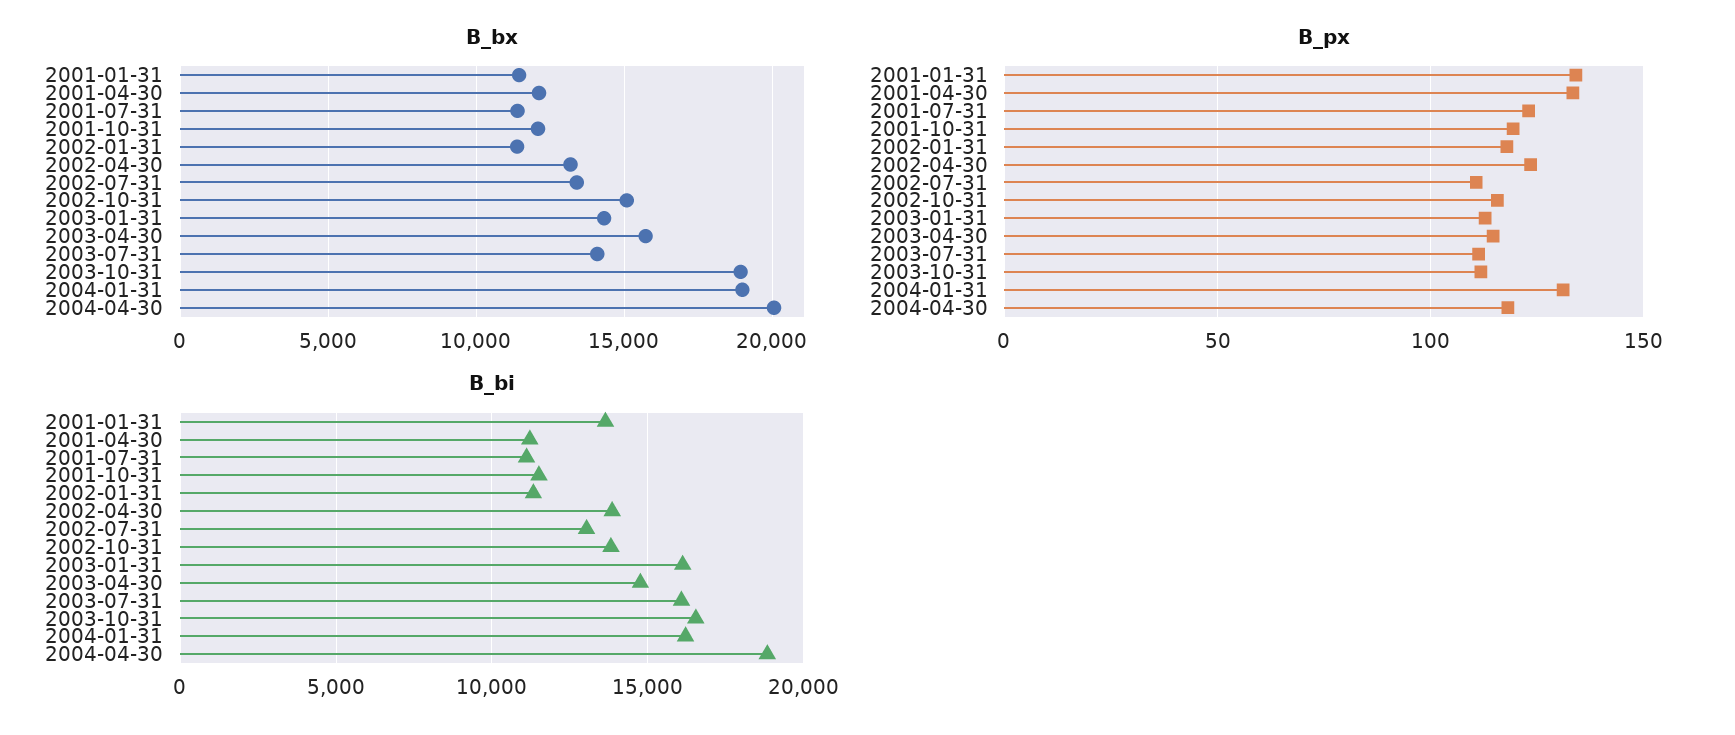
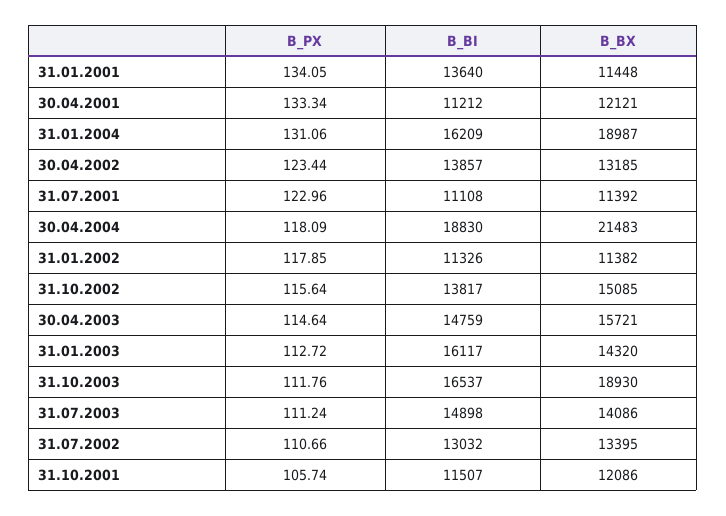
  {
    "B_bx": {
      "2001-01-31": 11448,
      "2001-04-30": 12121,
      "2001-07-31": 11392,
      "2001-10-31": 12086,
      "2002-01-31": 11382,
      "2002-04-30": 13185,
      "2002-07-31": 13395,
      "2002-10-31": 15085,
      "2003-01-31": 14320,
      "2003-04-30": 15721,
      "2003-07-31": 14086,
      "2003-10-31": 18930,
      "2004-01-31": 18987,
-     "2004-04-30": 20000
+     "2004-04-30": 21483
    },
    "B_px": {
      "2001-01-31": 134.05,
      "2001-04-30": 133.34,
      "2001-07-31": 122.96,
-     "2001-10-31": 120,
+     "2001-10-31": 105.74,
      "2002-01-31": 117.85,
      "2002-04-30": 123.44,
      "2002-07-31": 110.66,
      "2002-10-31": 115.64,
      "2003-01-31": 112.72,
      "2003-04-30": 114.64,
      "2003-07-31": 111.24,
      "2003-10-31": 111.76,
      "2004-01-31": 131.06,
      "2004-04-30": 118.09
    },
    "B_bi": {
      "2001-01-31": 13640,
      "2001-04-30": 11212,
      "2001-07-31": 11108,
      "2001-10-31": 11507,
      "2002-01-31": 11326,
      "2002-04-30": 13857,
      "2002-07-31": 13032,
      "2002-10-31": 13817,
      "2003-01-31": 16117,
      "2003-04-30": 14759,
-     "2003-07-31": 16000,
+     "2003-07-31": 14898,
      "2003-10-31": 16537,
      "2004-01-31": 16209,
      "2004-04-30": 18830
    }
  }

